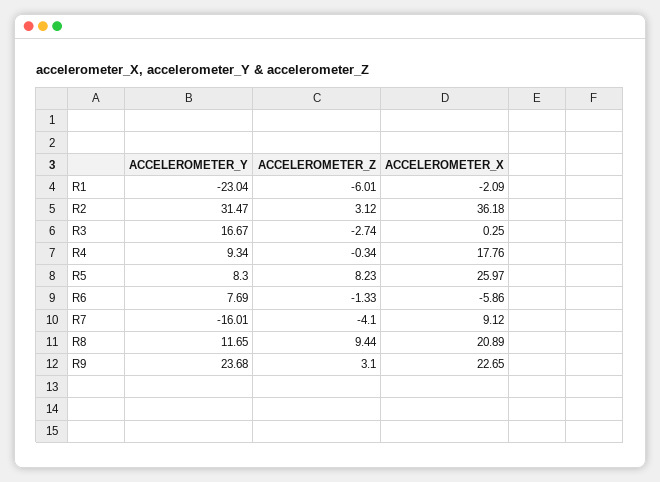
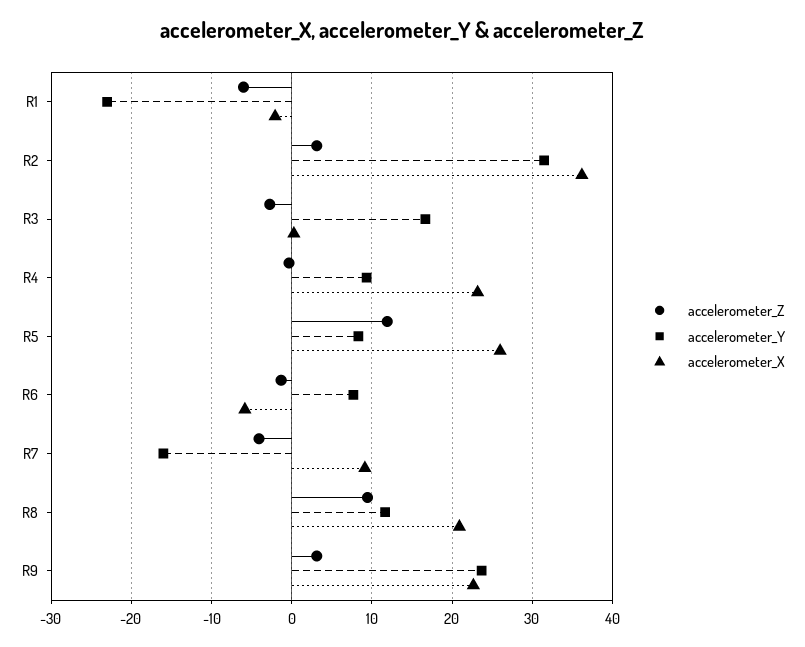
  {
    "ACCELEROMETER_Y": {
      "R1": -23.04,
      "R2": 31.47,
      "R3": 16.67,
      "R4": 9.34,
      "R5": 8.3,
      "R6": 7.69,
      "R7": -16.01,
      "R8": 11.65,
      "R9": 23.68
    },
    "ACCELEROMETER_Z": {
      "R1": -6.01,
      "R2": 3.12,
      "R3": -2.74,
      "R4": -0.34,
-     "R5": 8.23,
+     "R5": 12,
      "R6": -1.33,
      "R7": -4.1,
      "R8": 9.44,
      "R9": 3.1
    },
    "ACCELEROMETER_X": {
      "R1": -2.09,
      "R2": 36.18,
      "R3": 0.25,
-     "R4": 17.76,
+     "R4": 23,
      "R5": 25.97,
      "R6": -5.86,
      "R7": 9.12,
      "R8": 20.89,
      "R9": 22.65
    }
  }

